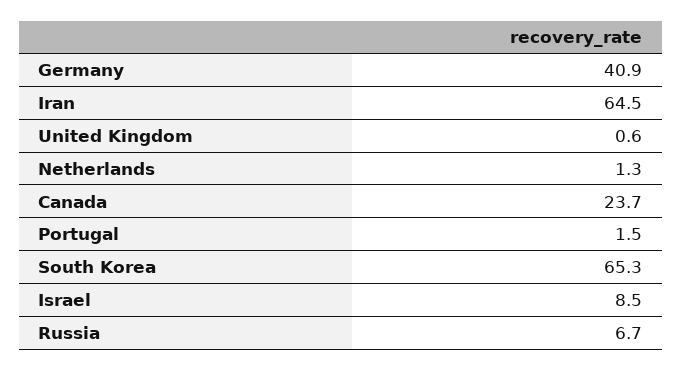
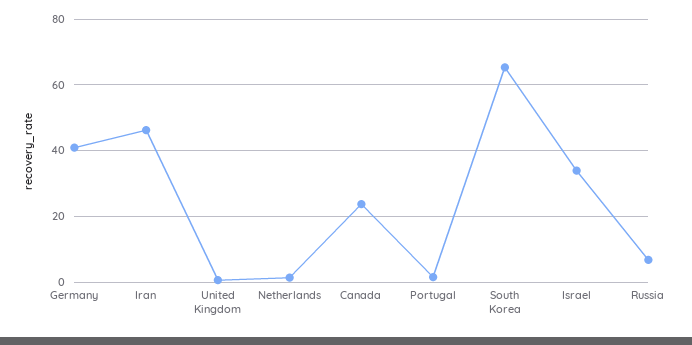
  {
    "Germany": 40.9,
-   "Iran": 64.5,
+   "Iran": 46,
    "United Kingdom": 0.6,
    "Netherlands": 1.3,
    "Canada": 23.7,
    "Portugal": 1.5,
    "South Korea": 65.3,
-   "Israel": 8.5,
+   "Israel": 34,
    "Russia": 6.7
  }

